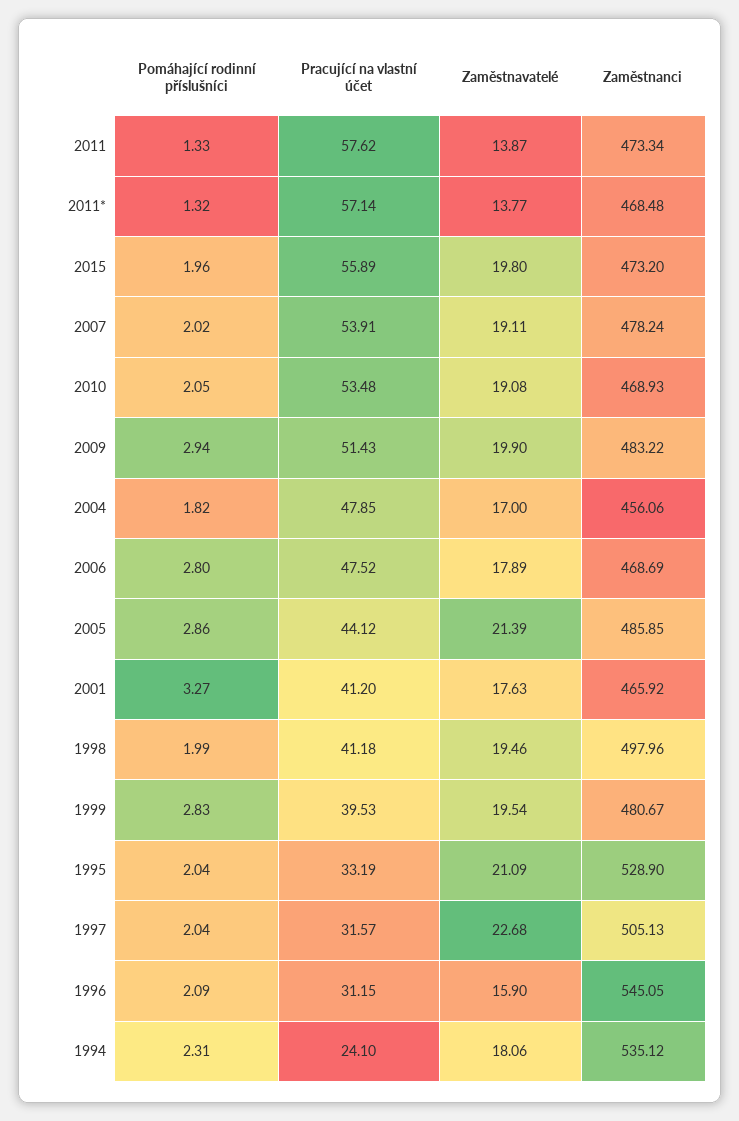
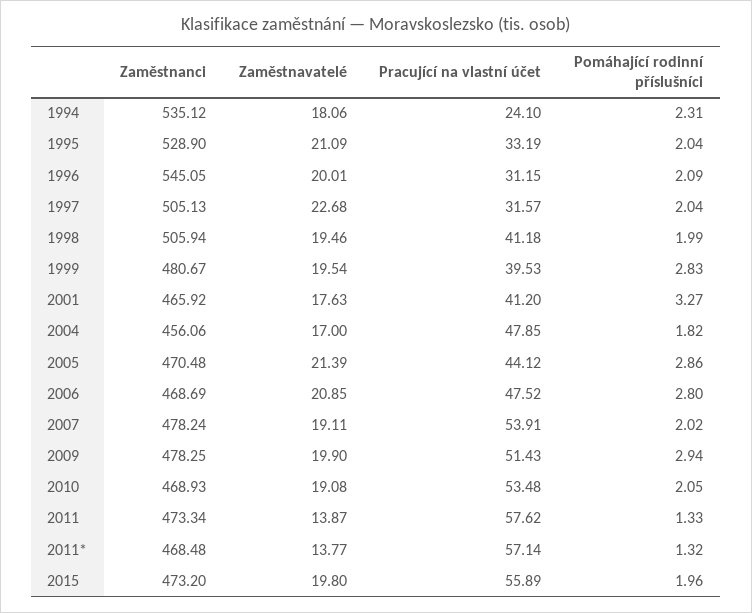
  {
    "Pomáhající rodinní příslušníci": {
      "2011": 1.33,
      "2011*": 1.32,
      "2015": 1.96,
      "2007": 2.02,
      "2010": 2.05,
      "2009": 2.94,
      "2004": 1.82,
      "2006": 2.8,
      "2005": 2.86,
      "2001": 3.27,
      "1998": 1.99,
      "1999": 2.83,
      "1995": 2.04,
      "1997": 2.04,
      "1996": 2.09,
      "1994": 2.31
    },
    "Pracující na vlastní účet": {
      "2011": 57.62,
      "2011*": 57.14,
      "2015": 55.89,
      "2007": 53.91,
      "2010": 53.48,
      "2009": 51.43,
      "2004": 47.85,
      "2006": 47.52,
      "2005": 44.12,
      "2001": 41.2,
      "1998": 41.18,
      "1999": 39.53,
      "1995": 33.19,
      "1997": 31.57,
      "1996": 31.15,
      "1994": 24.1
    },
    "Zaměstnavatelé": {
      "2011": 13.87,
      "2011*": 13.77,
      "2015": 19.8,
      "2007": 19.11,
      "2010": 19.08,
      "2009": 19.9,
      "2004": 17,
-     "2006": 17.89,
+     "2006": 20.85,
      "2005": 21.39,
      "2001": 17.63,
      "1998": 19.46,
      "1999": 19.54,
      "1995": 21.09,
      "1997": 22.68,
-     "1996": 15.9,
+     "1996": 20.01,
      "1994": 18.06
    },
    "Zaměstnanci": {
      "2011": 473.34,
      "2011*": 468.48,
      "2015": 473.2,
      "2007": 478.24,
      "2010": 468.93,
-     "2009": 483.22,
+     "2009": 478.25,
      "2004": 456.06,
      "2006": 468.69,
-     "2005": 485.85,
+     "2005": 470.48,
      "2001": 465.92,
-     "1998": 497.96,
+     "1998": 505.94,
      "1999": 480.67,
      "1995": 528.9,
      "1997": 505.13,
      "1996": 545.05,
      "1994": 535.12
    }
  }

